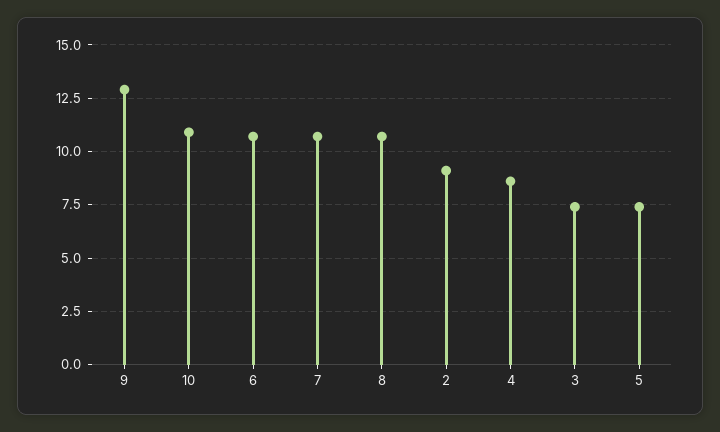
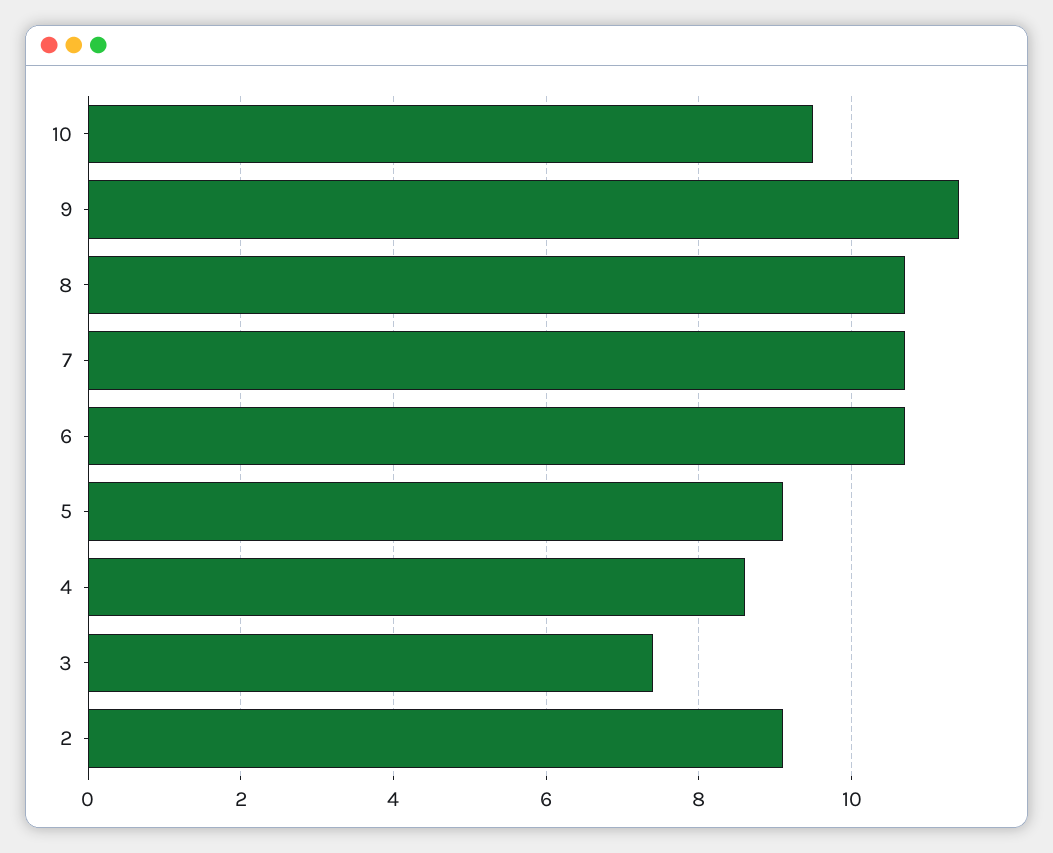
  {
-   "9": 13,
+   "9": 11.5,
-   "10": 11,
+   "10": 9.5,
    "6": 10.5,
    "7": 10.5,
    "8": 10.5,
    "2": 9,
    "4": 8.5,
    "3": 7.5,
-   "5": 7.5
+   "5": 9
  }

